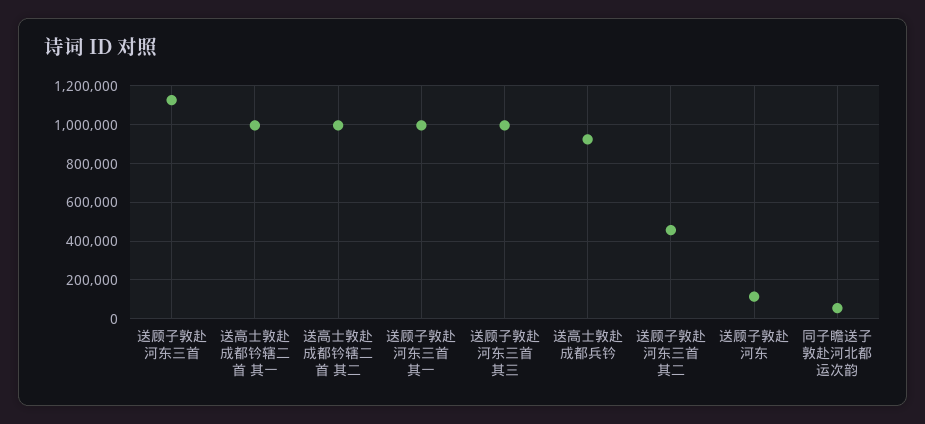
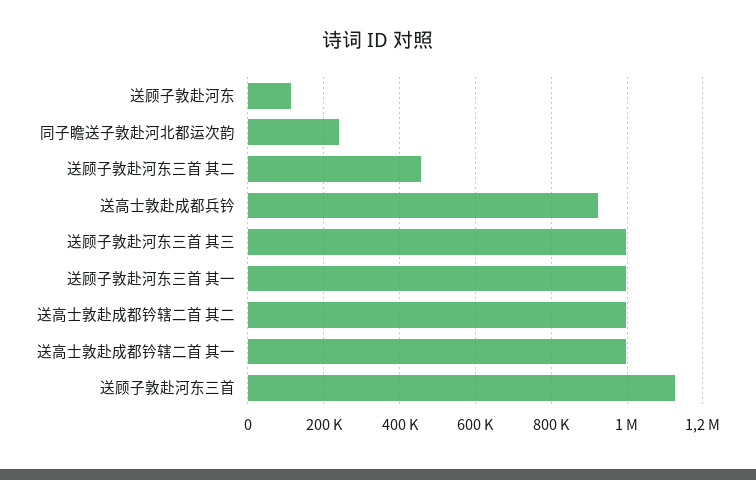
  {
    "送顾子敦赴河东三首": 1120000,
    "送高士敦赴成都钤辖二首 其一": 1000000,
    "送高士敦赴成都钤辖二首 其二": 1000000,
    "送顾子敦赴河东三首 其一": 1000000,
    "送顾子敦赴河东三首 其三": 1000000,
    "送高士敦赴成都兵钤": 920000,
    "送顾子敦赴河东三首 其二": 460000,
    "送顾子敦赴河东": 120000,
-   "同子瞻送子敦赴河北都运次韵": 50000
+   "同子瞻送子敦赴河北都运次韵": 240000
  }

